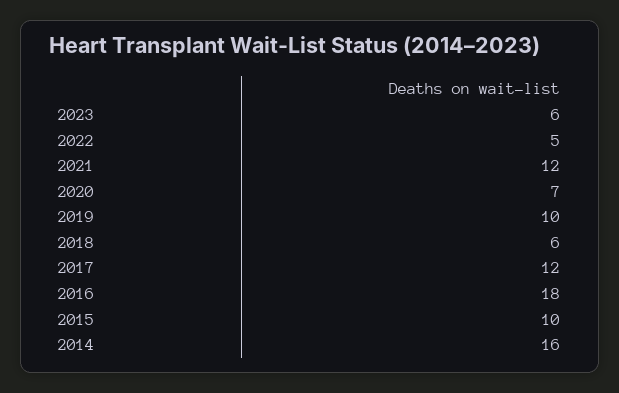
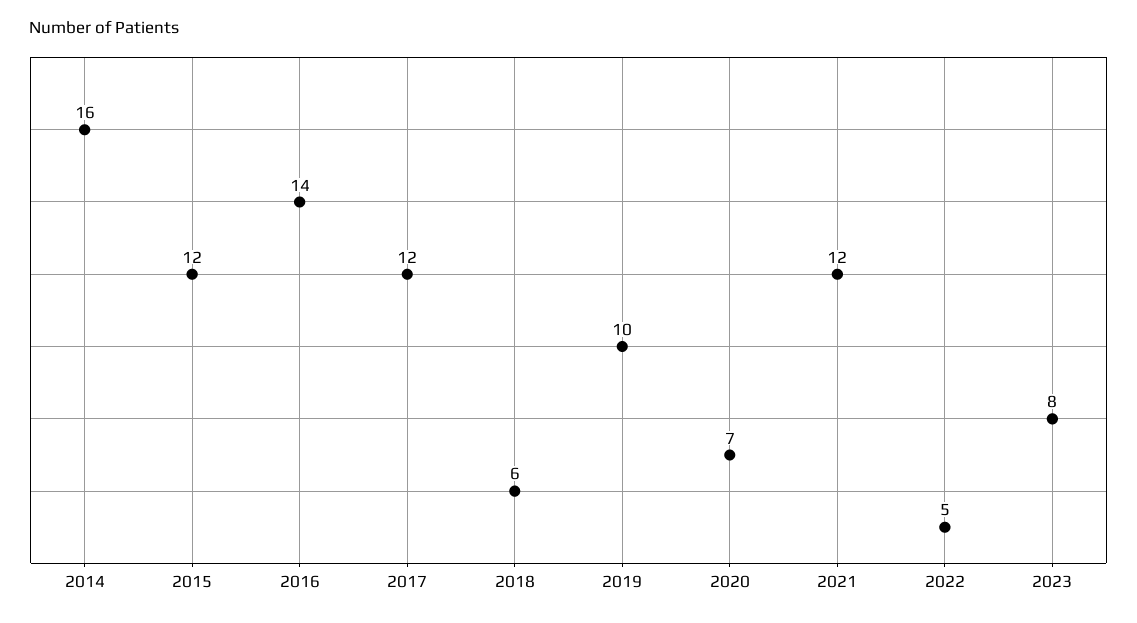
  {
-   "2023": 6,
+   "2023": 8,
    "2022": 5,
    "2021": 12,
    "2020": 7,
    "2019": 10,
    "2018": 6,
    "2017": 12,
-   "2016": 18,
+   "2016": 14,
-   "2015": 10,
+   "2015": 12,
    "2014": 16
  }

